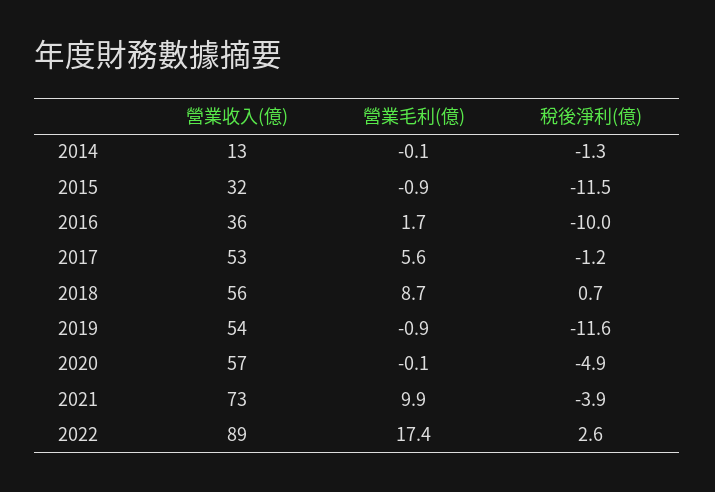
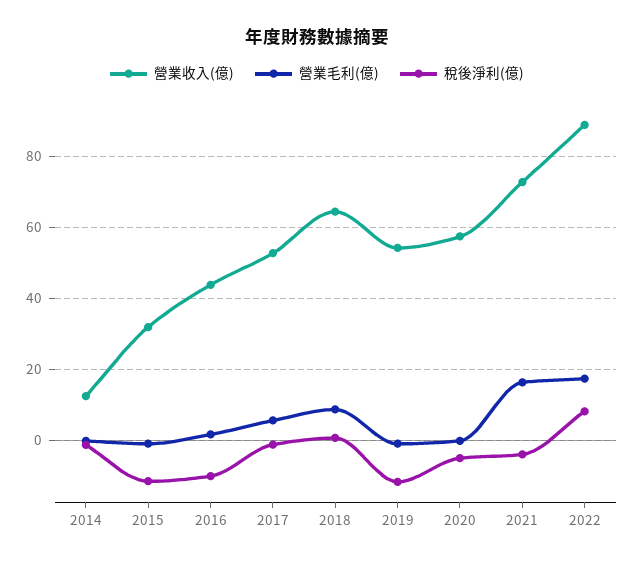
  {
    "營業收入(億)": {
      "2014": 13,
      "2015": 32,
-     "2016": 36,
+     "2016": 44,
      "2017": 53,
-     "2018": 56,
+     "2018": 64,
      "2019": 54,
      "2020": 57,
      "2021": 73,
      "2022": 89
    },
    "營業毛利(億)": {
      "2014": -0.1,
      "2015": -0.9,
      "2016": 1.7,
      "2017": 5.6,
      "2018": 8.7,
      "2019": -0.9,
      "2020": -0.1,
-     "2021": 9.9,
+     "2021": 16,
      "2022": 17.4
    },
    "稅後淨利(億)": {
      "2014": -1.3,
      "2015": -11.5,
      "2016": -10,
      "2017": -1.2,
      "2018": 0.7,
      "2019": -11.6,
      "2020": -4.9,
      "2021": -3.9,
-     "2022": 2.6
+     "2022": 8
    }
  }

